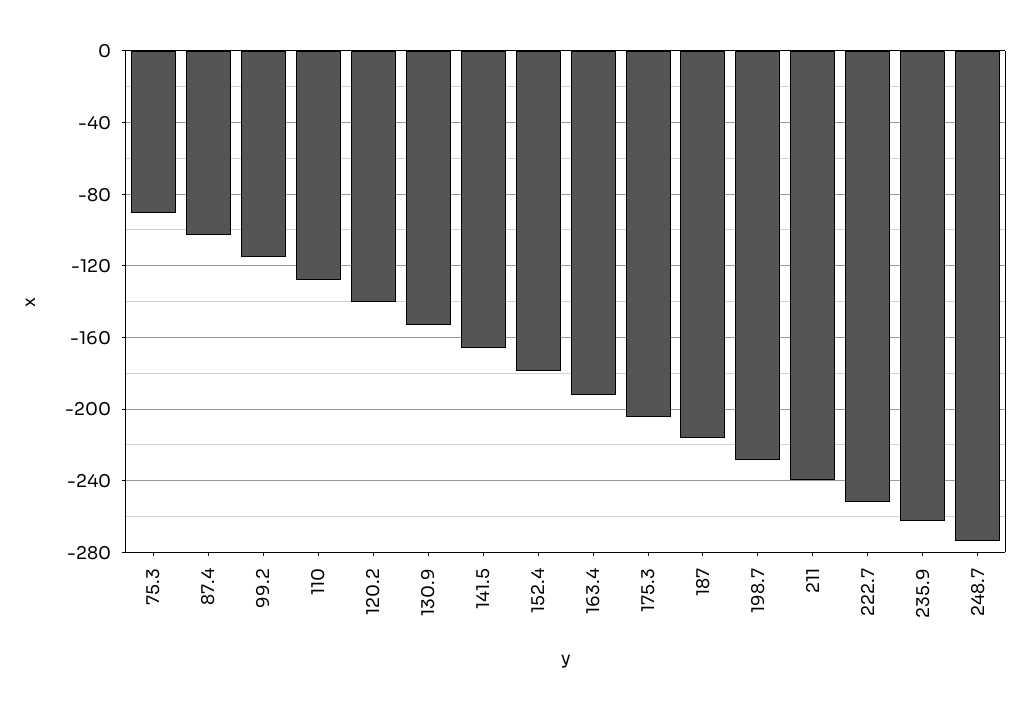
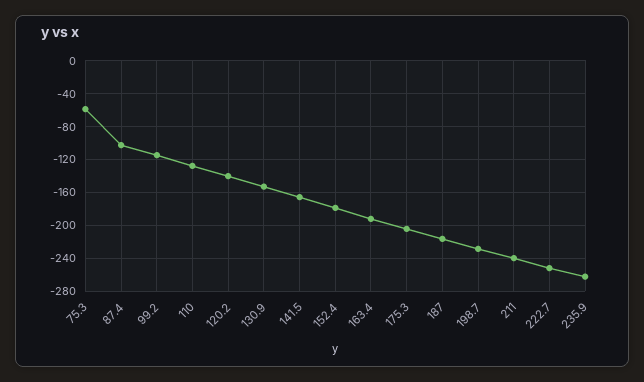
  {
-   "75.3": -90,
+   "75.3": -60,
    "87.4": -105,
    "99.2": -115,
    "110": -130,
    "120.2": -140,
    "130.9": -155,
    "141.5": -165,
    "152.4": -180,
    "163.4": -190,
    "175.3": -205,
    "187": -215,
    "198.7": -230,
    "211": -240,
    "222.7": -250,
-   "235.9": -260,
+   "235.9": -260
-   "248.7": -275
  }

